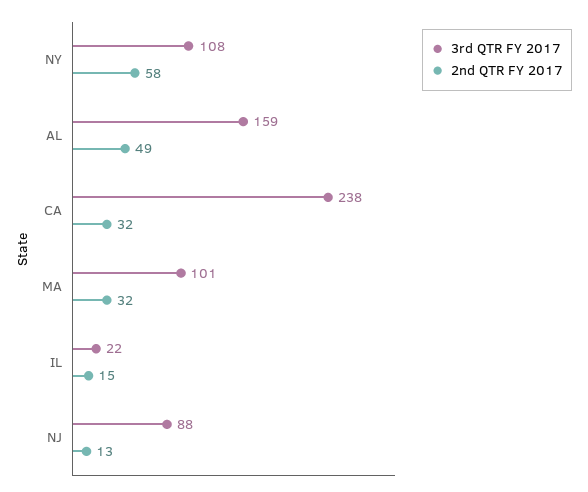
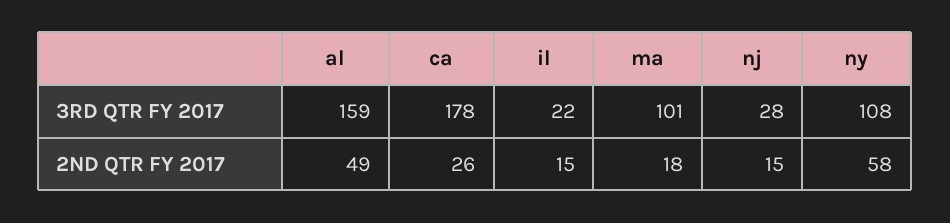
  {
    "3rd QTR FY 2017": {
      "NY": 108,
      "AL": 159,
-     "CA": 238,
+     "CA": 178,
      "MA": 101,
      "IL": 22,
-     "NJ": 88
+     "NJ": 28
    },
    "2nd QTR FY 2017": {
      "NY": 58,
      "AL": 49,
-     "CA": 32,
+     "CA": 26,
-     "MA": 32,
+     "MA": 18,
      "IL": 15,
-     "NJ": 13
+     "NJ": 15
    }
  }

